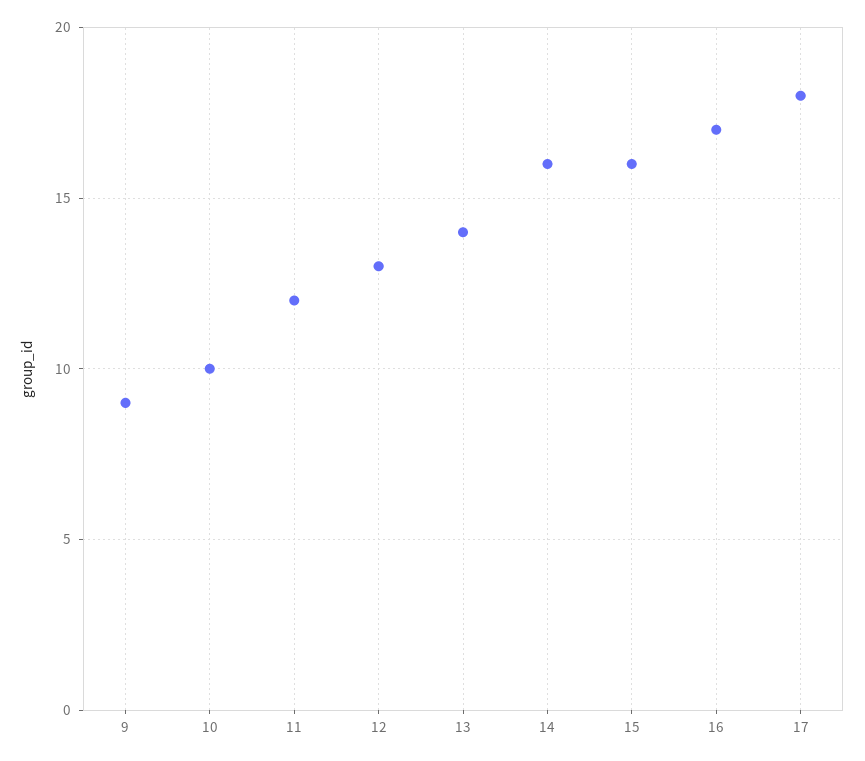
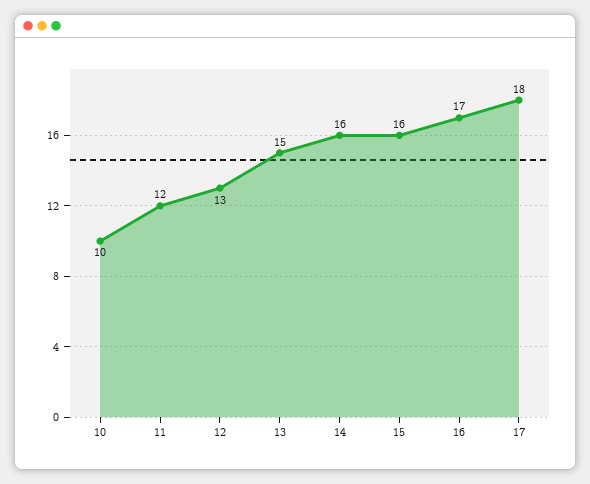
  {
-   "9": 9,
    "10": 10,
    "11": 12,
    "12": 13,
-   "13": 14,
+   "13": 15,
    "14": 16,
    "15": 16,
    "16": 17,
    "17": 18
  }

